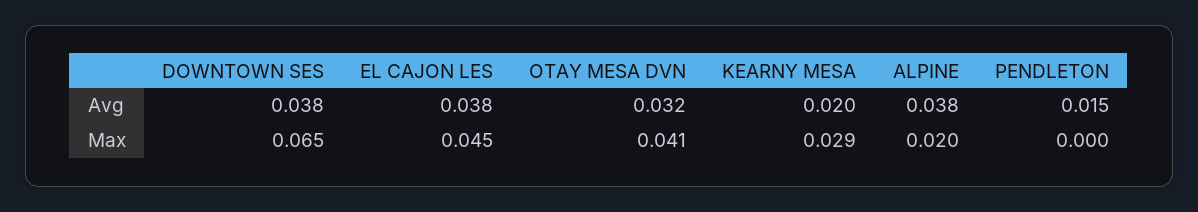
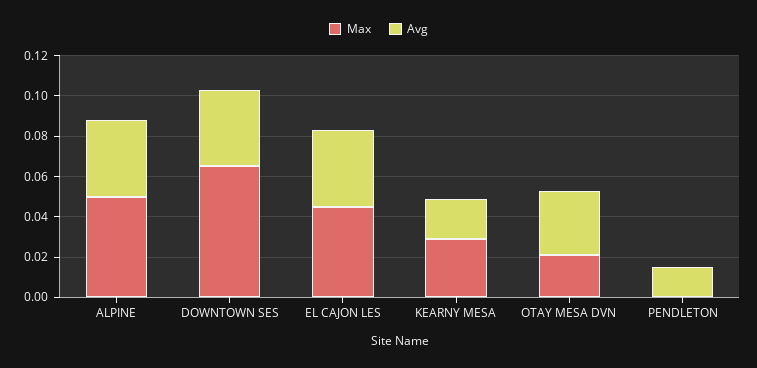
  {
    "Avg": {
      "DOWNTOWN SES": 0.038,
      "EL CAJON LES": 0.038,
      "OTAY MESA DVN": 0.032,
      "KEARNY MESA": 0.02,
      "ALPINE": 0.038,
      "PENDLETON": 0.015
    },
    "Max": {
      "DOWNTOWN SES": 0.065,
      "EL CAJON LES": 0.045,
-     "OTAY MESA DVN": 0.041,
+     "OTAY MESA DVN": 0.02,
      "KEARNY MESA": 0.029,
-     "ALPINE": 0.02,
+     "ALPINE": 0.05,
      "PENDLETON": 0
    }
  }

